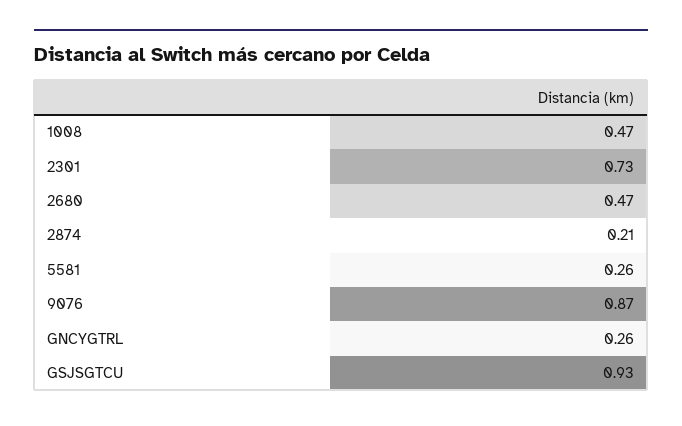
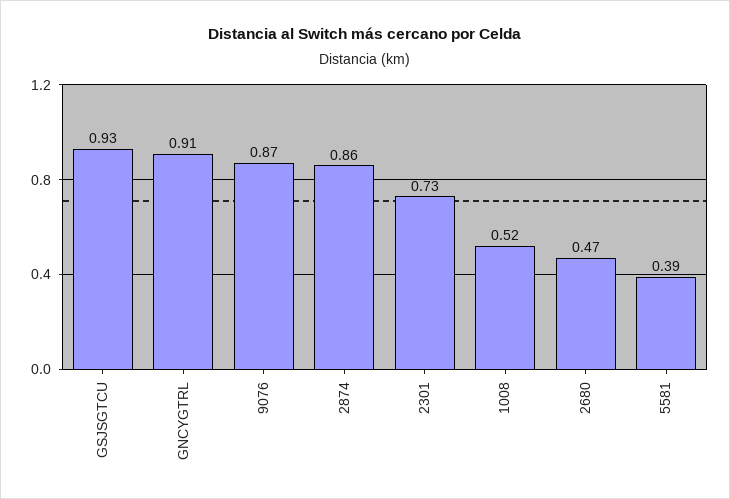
  {
-   "1008": 0.47,
+   "1008": 0.52,
    "2301": 0.73,
    "2680": 0.47,
-   "2874": 0.21,
+   "2874": 0.86,
-   "5581": 0.26,
+   "5581": 0.39,
    "9076": 0.87,
-   "GNCYGTRL": 0.26,
+   "GNCYGTRL": 0.91,
    "GSJSGTCU": 0.93
  }

